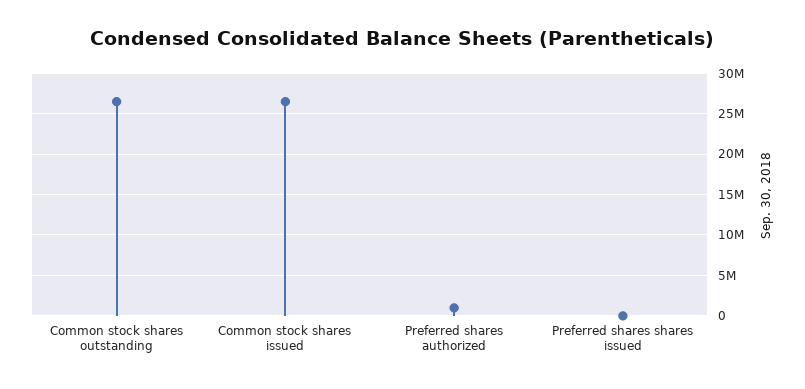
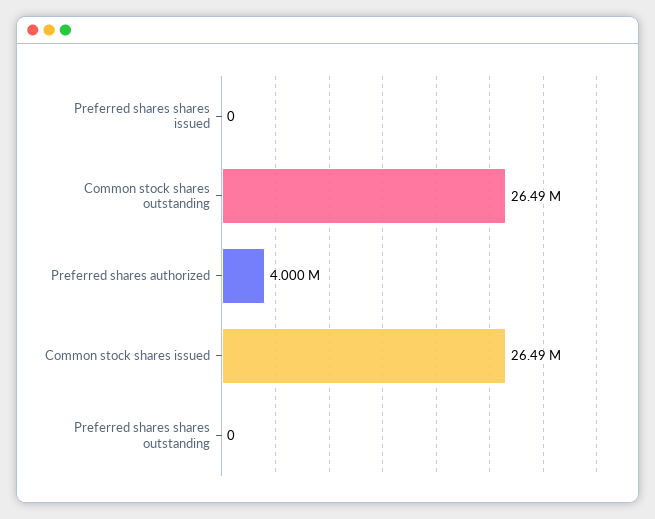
  {
    "Common stock shares outstanding": 26490000,
    "Common stock shares issued": 26490000,
-   "Preferred shares authorized": 1000000,
+   "Preferred shares authorized": 4000000,
-   "Preferred shares shares issued": 0
+   "Preferred shares shares issued": 0,
+   "Preferred shares shares outstanding": 0
  }

